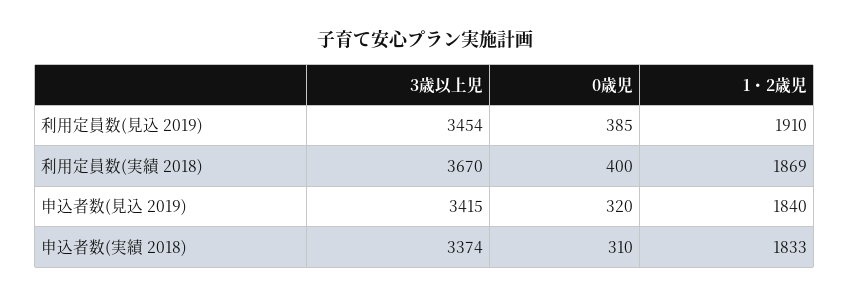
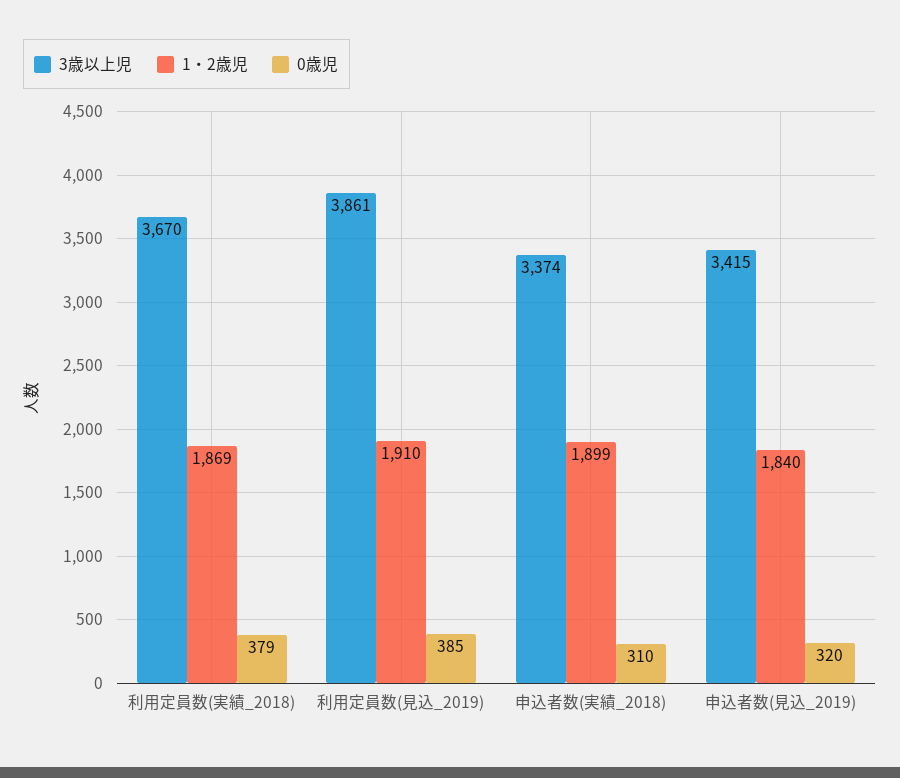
  {
    "3歳以上児": {
-     "利用定員数(見込 2019)": 3454,
+     "利用定員数(見込 2019)": 3861,
      "利用定員数(実績 2018)": 3670,
      "申込者数(見込 2019)": 3415,
      "申込者数(実績 2018)": 3374
    },
    "0歳児": {
      "利用定員数(見込 2019)": 385,
-     "利用定員数(実績 2018)": 400,
+     "利用定員数(実績 2018)": 379,
      "申込者数(見込 2019)": 320,
      "申込者数(実績 2018)": 310
    },
    "1・2歳児": {
      "利用定員数(見込 2019)": 1910,
      "利用定員数(実績 2018)": 1869,
      "申込者数(見込 2019)": 1840,
-     "申込者数(実績 2018)": 1833
+     "申込者数(実績 2018)": 1899
    }
  }

